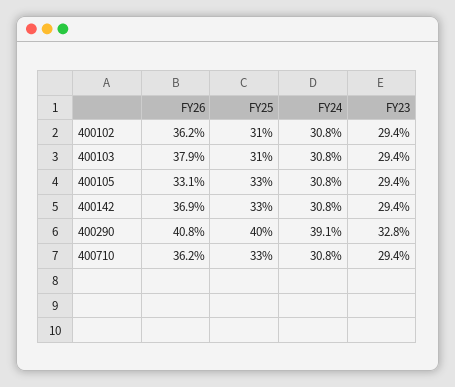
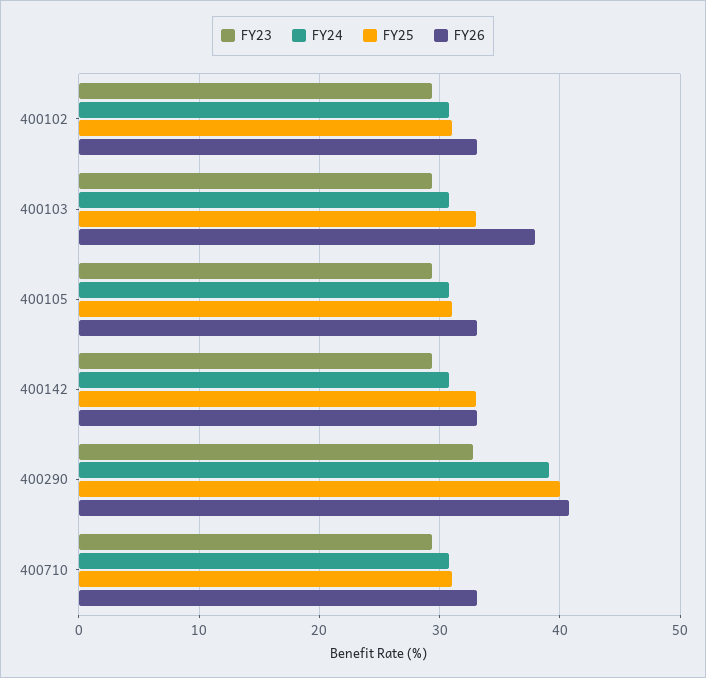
  {
    "FY26": {
-     "400102": 36.2,
+     "400102": 33,
      "400103": 37.9,
      "400105": 33.1,
-     "400142": 36.9,
+     "400142": 33,
      "400290": 40.8,
-     "400710": 36.2
+     "400710": 33
    },
    "FY25": {
      "400102": 31,
-     "400103": 31,
+     "400103": 33,
-     "400105": 33,
+     "400105": 31,
      "400142": 33,
      "400290": 40,
-     "400710": 33
+     "400710": 31
    },
    "FY24": {
      "400102": 30.8,
      "400103": 30.8,
      "400105": 30.8,
      "400142": 30.8,
      "400290": 39.1,
      "400710": 30.8
    },
    "FY23": {
      "400102": 29.4,
      "400103": 29.4,
      "400105": 29.4,
      "400142": 29.4,
      "400290": 32.8,
      "400710": 29.4
    }
  }

